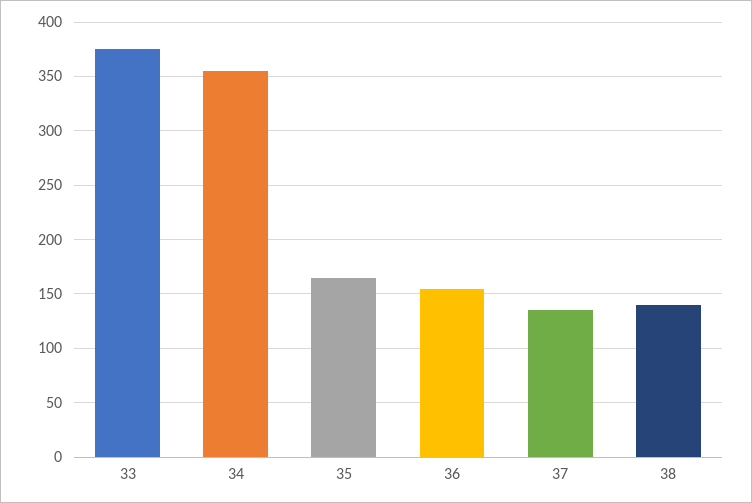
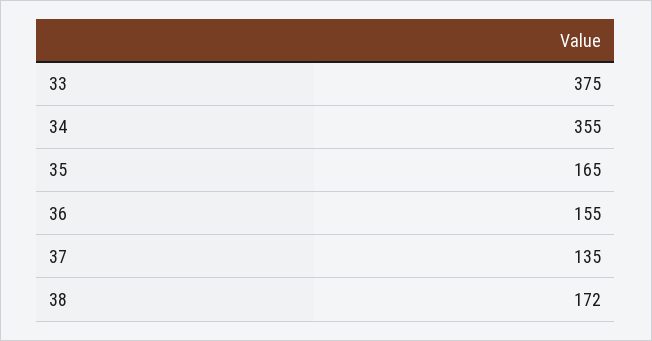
  {
    "33": 375,
    "34": 355,
    "35": 165,
    "36": 155,
    "37": 135,
-   "38": 140
+   "38": 172
  }

